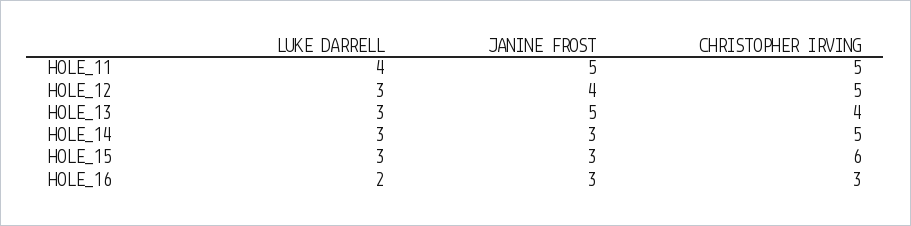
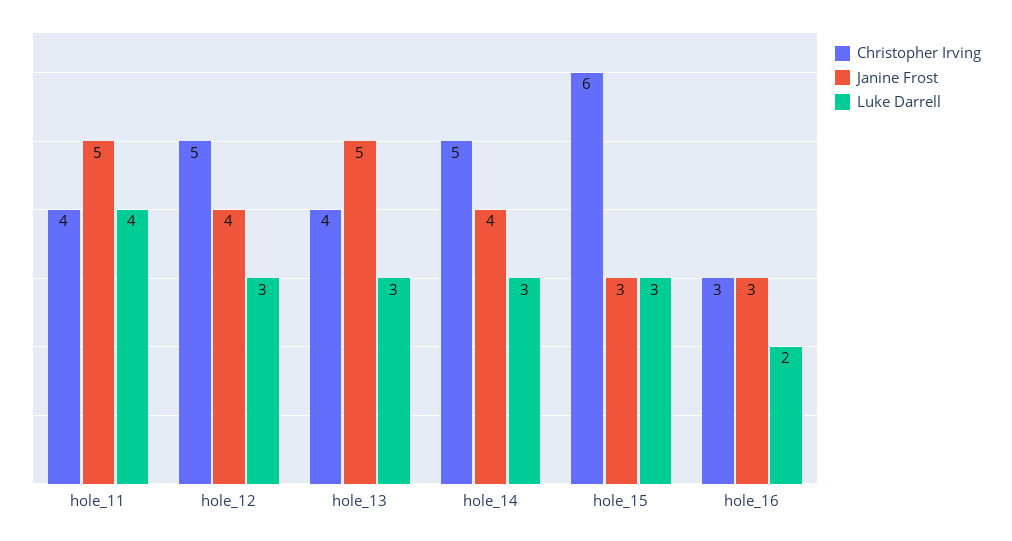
  {
    "LUKE DARRELL": {
      "HOLE_11": 4,
      "HOLE_12": 3,
      "HOLE_13": 3,
      "HOLE_14": 3,
      "HOLE_15": 3,
      "HOLE_16": 2
    },
    "JANINE FROST": {
      "HOLE_11": 5,
      "HOLE_12": 4,
      "HOLE_13": 5,
-     "HOLE_14": 3,
+     "HOLE_14": 4,
      "HOLE_15": 3,
      "HOLE_16": 3
    },
    "CHRISTOPHER IRVING": {
-     "HOLE_11": 5,
+     "HOLE_11": 4,
      "HOLE_12": 5,
      "HOLE_13": 4,
      "HOLE_14": 5,
      "HOLE_15": 6,
      "HOLE_16": 3
    }
  }

